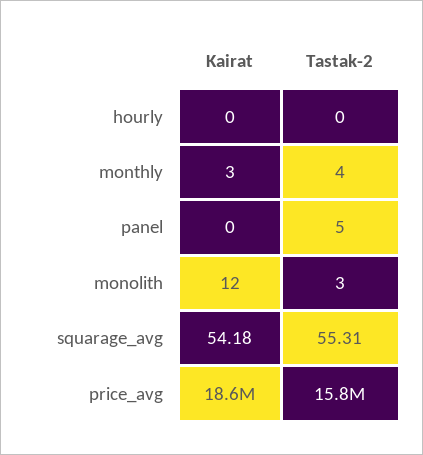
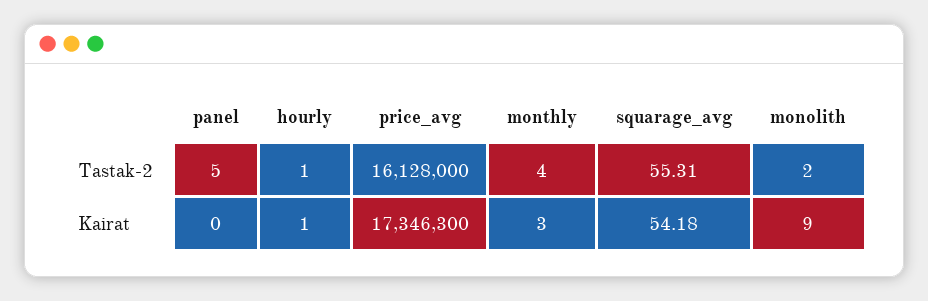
  {
    "Kairat": {
-     "hourly": 0,
+     "hourly": 1,
      "monthly": 3,
      "panel": 0,
-     "monolith": 12,
+     "monolith": 9,
      "squarage_avg": 54.18,
-     "price_avg": 18600000
+     "price_avg": 17346300
    },
    "Tastak-2": {
-     "hourly": 0,
+     "hourly": 1,
      "monthly": 4,
      "panel": 5,
-     "monolith": 3,
+     "monolith": 2,
      "squarage_avg": 55.31,
-     "price_avg": 15800000
+     "price_avg": 16128000
    }
  }

